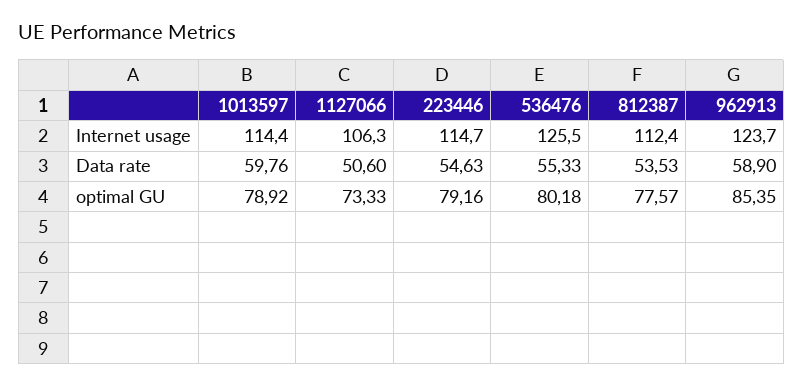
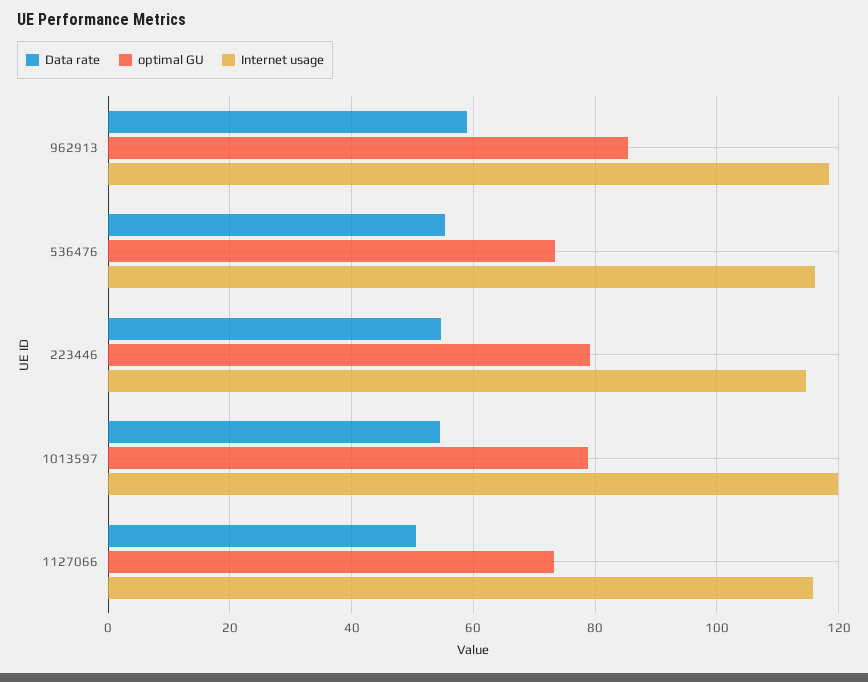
  {
    "Internet usage": {
-     "1013597": 114.4,
+     "1013597": 120,
-     "1127066": 106.3,
+     "1127066": 116,
      "223446": 114.7,
-     "536476": 125.5,
+     "536476": 116,
-     "812387": 112.4,
-     "962913": 123.7
+     "962913": 118
    },
    "Data rate": {
-     "1013597": 59.76,
+     "1013597": 54,
      "1127066": 50.6,
      "223446": 54.63,
      "536476": 55.33,
-     "812387": 53.53,
      "962913": 58.9
    },
    "optimal GU": {
      "1013597": 78.92,
      "1127066": 73.33,
      "223446": 79.16,
-     "536476": 80.18,
+     "536476": 74,
-     "812387": 77.57,
      "962913": 85.35
    }
  }

